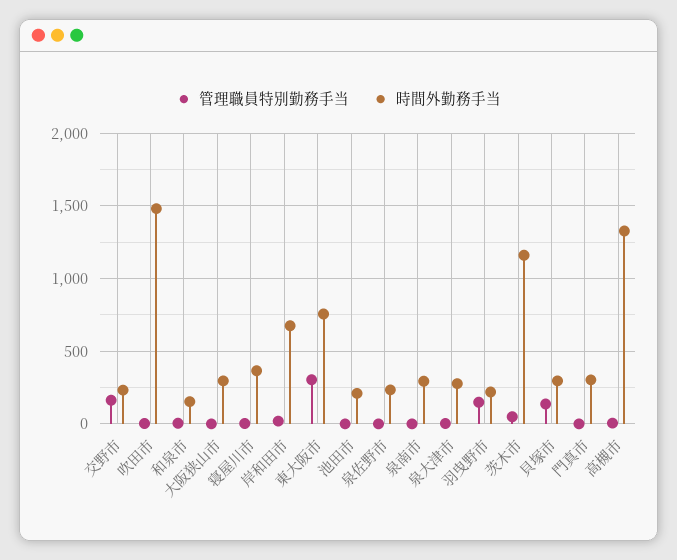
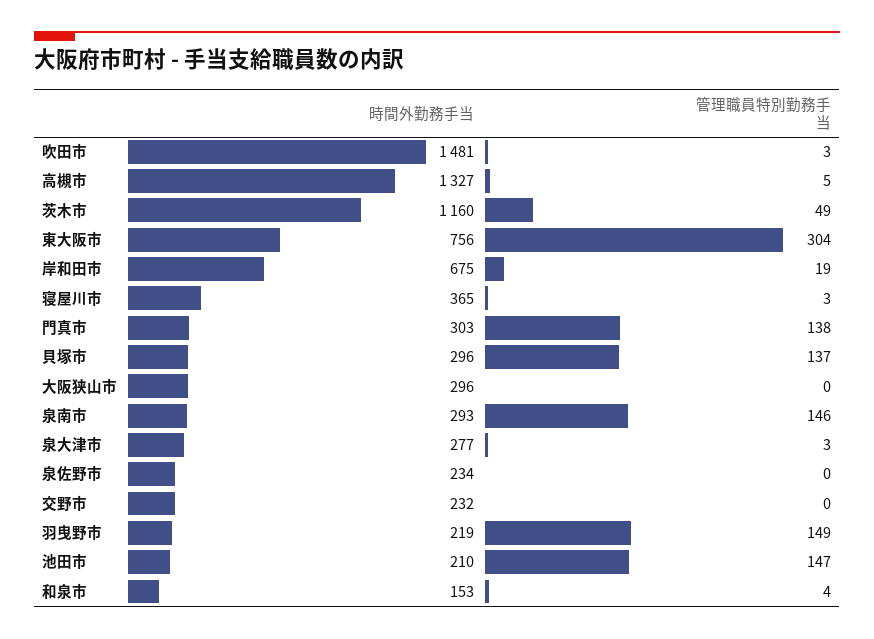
  {
    "管理職員特別勤務手当": {
-     "交野市": 150,
+     "交野市": 0,
      "吹田市": 3,
      "和泉市": 4,
      "大阪狭山市": 0,
      "寝屋川市": 3,
      "岸和田市": 19,
      "東大阪市": 304,
-     "池田市": 0,
+     "池田市": 147,
      "泉佐野市": 0,
-     "泉南市": 0,
+     "泉南市": 146,
      "泉大津市": 3,
      "羽曳野市": 149,
      "茨木市": 49,
      "貝塚市": 137,
-     "門真市": 0,
+     "門真市": 138,
      "高槻市": 5
    },
    "時間外勤務手当": {
      "交野市": 232,
      "吹田市": 1481,
      "和泉市": 153,
      "大阪狭山市": 296,
      "寝屋川市": 365,
      "岸和田市": 675,
      "東大阪市": 756,
      "池田市": 210,
      "泉佐野市": 234,
      "泉南市": 293,
      "泉大津市": 277,
      "羽曳野市": 219,
      "茨木市": 1160,
      "貝塚市": 296,
      "門真市": 303,
      "高槻市": 1327
    }
  }

